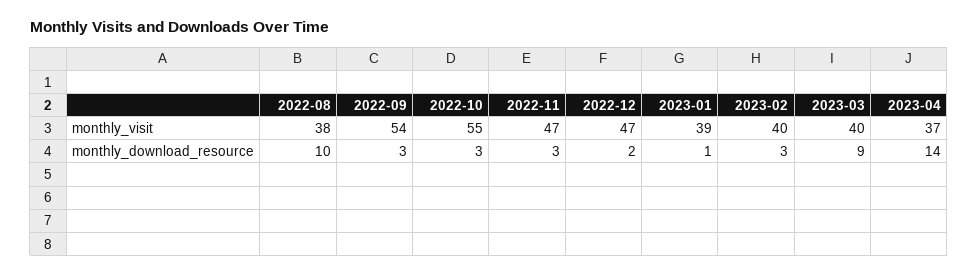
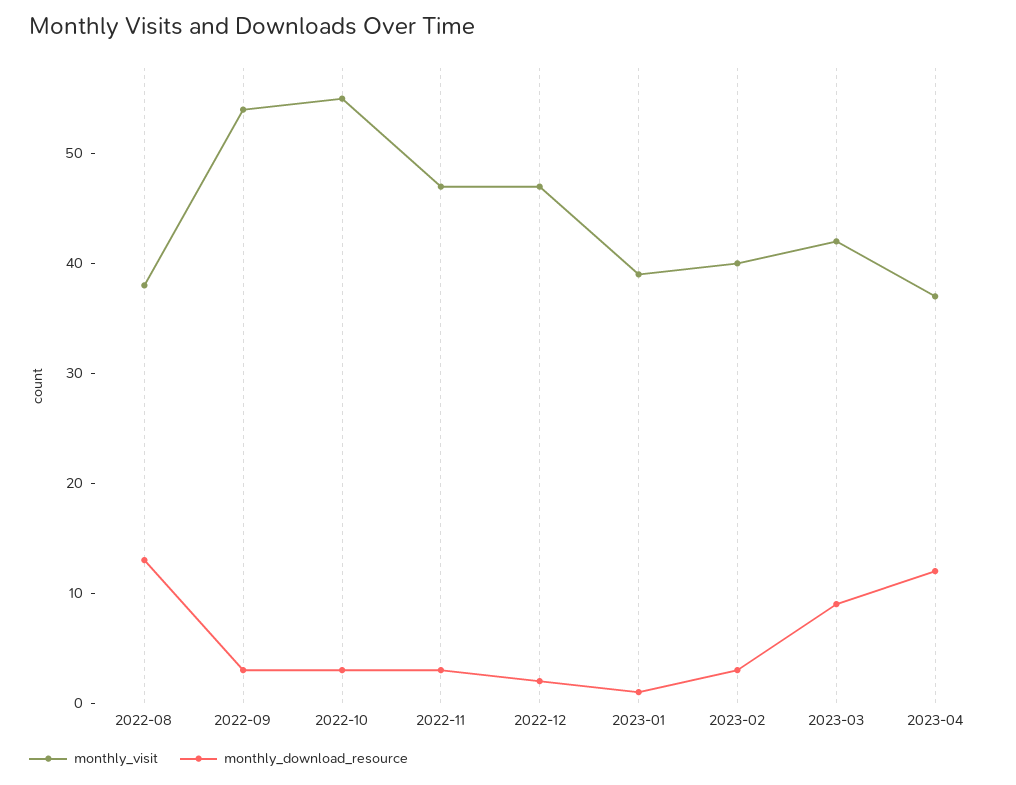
  {
    "monthly_visit": {
      "2022-08": 38,
      "2022-09": 54,
      "2022-10": 55,
      "2022-11": 47,
      "2022-12": 47,
      "2023-01": 39,
      "2023-02": 40,
-     "2023-03": 40,
+     "2023-03": 42,
      "2023-04": 37
    },
    "monthly_download_resource": {
-     "2022-08": 10,
+     "2022-08": 13,
      "2022-09": 3,
      "2022-10": 3,
      "2022-11": 3,
      "2022-12": 2,
      "2023-01": 1,
      "2023-02": 3,
      "2023-03": 9,
-     "2023-04": 14
+     "2023-04": 12
    }
  }

